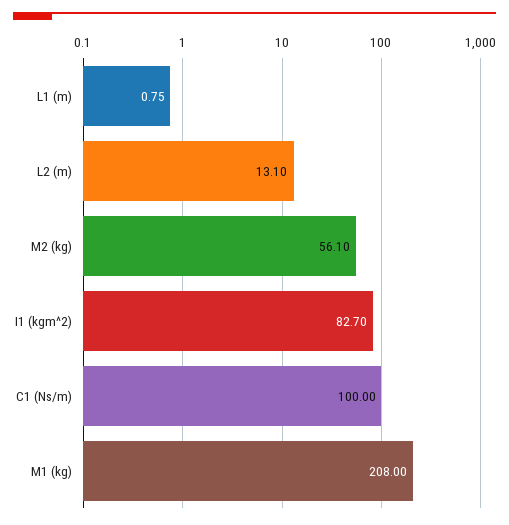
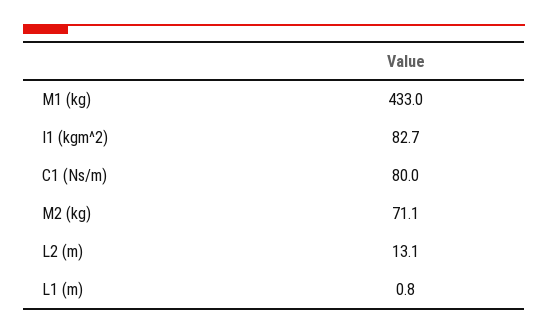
  {
    "L1 (m)": 0.75,
    "L2 (m)": 13.1,
-   "M2 (kg)": 56.1,
+   "M2 (kg)": 71.1,
    "I1 (kgm^2)": 82.7,
-   "C1 (Ns/m)": 100,
+   "C1 (Ns/m)": 80,
-   "M1 (kg)": 208
+   "M1 (kg)": 433
  }

